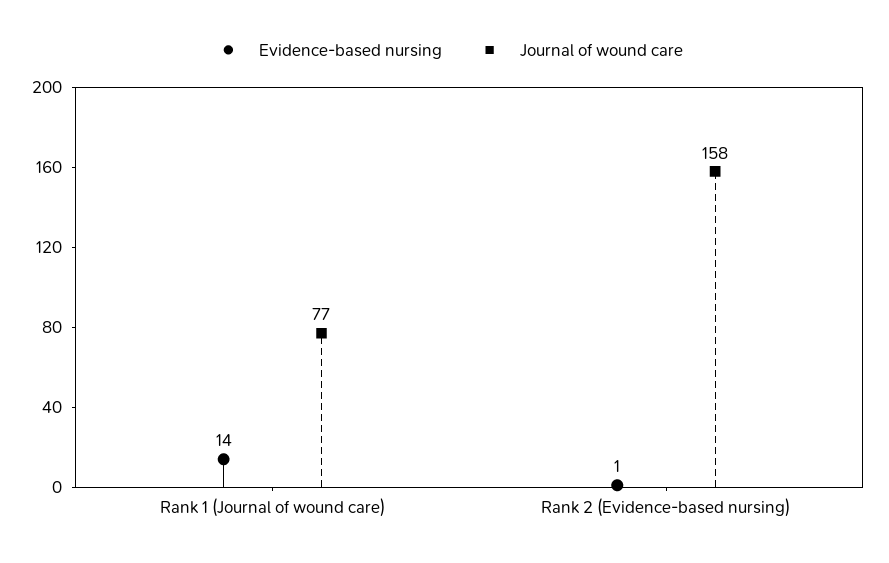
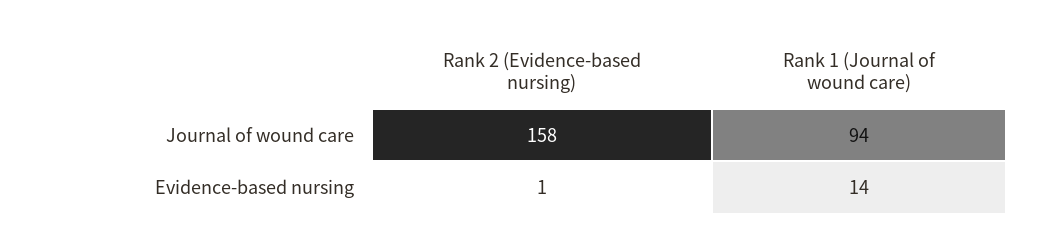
  {
    "Evidence-based nursing": {
      "Rank 1 (Journal of wound care)": 14,
      "Rank 2 (Evidence-based nursing)": 1
    },
    "Journal of wound care": {
-     "Rank 1 (Journal of wound care)": 77,
+     "Rank 1 (Journal of wound care)": 94,
      "Rank 2 (Evidence-based nursing)": 158
    }
  }

